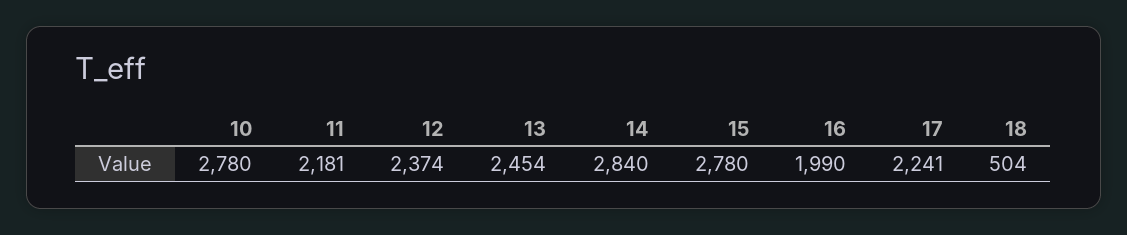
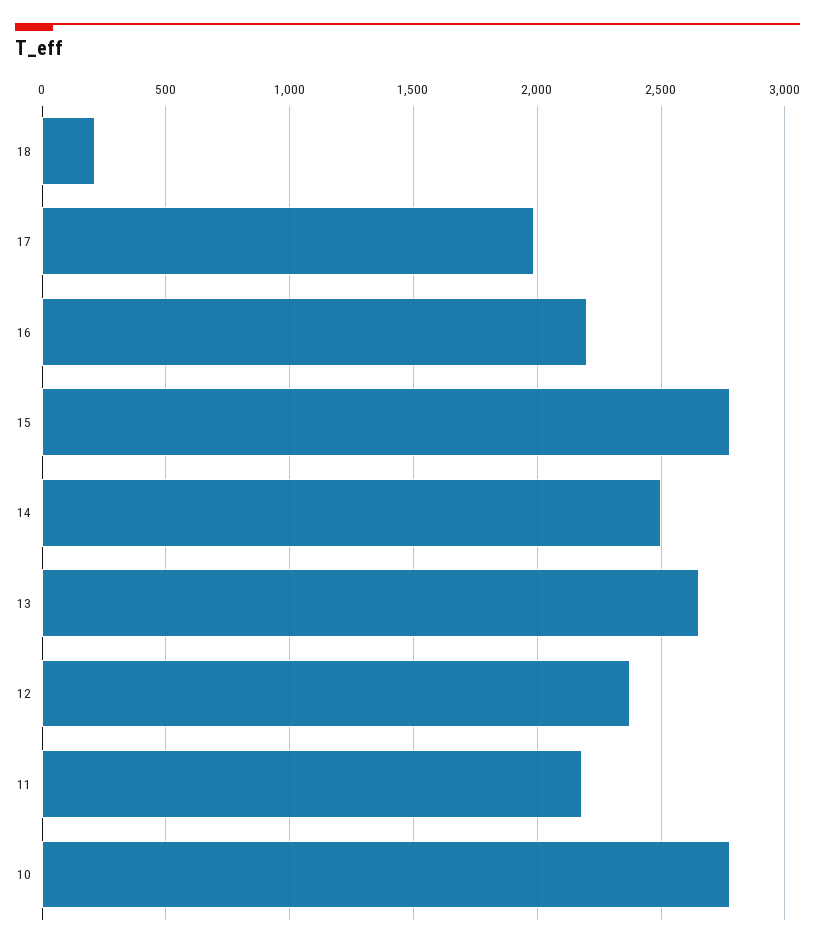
  {
    "10": 2780,
    "11": 2181,
    "12": 2374,
-   "13": 2454,
+   "13": 2650,
-   "14": 2840,
+   "14": 2500,
    "15": 2780,
-   "16": 1990,
+   "16": 2200,
-   "17": 2241,
+   "17": 2000,
-   "18": 504
+   "18": 200
  }

